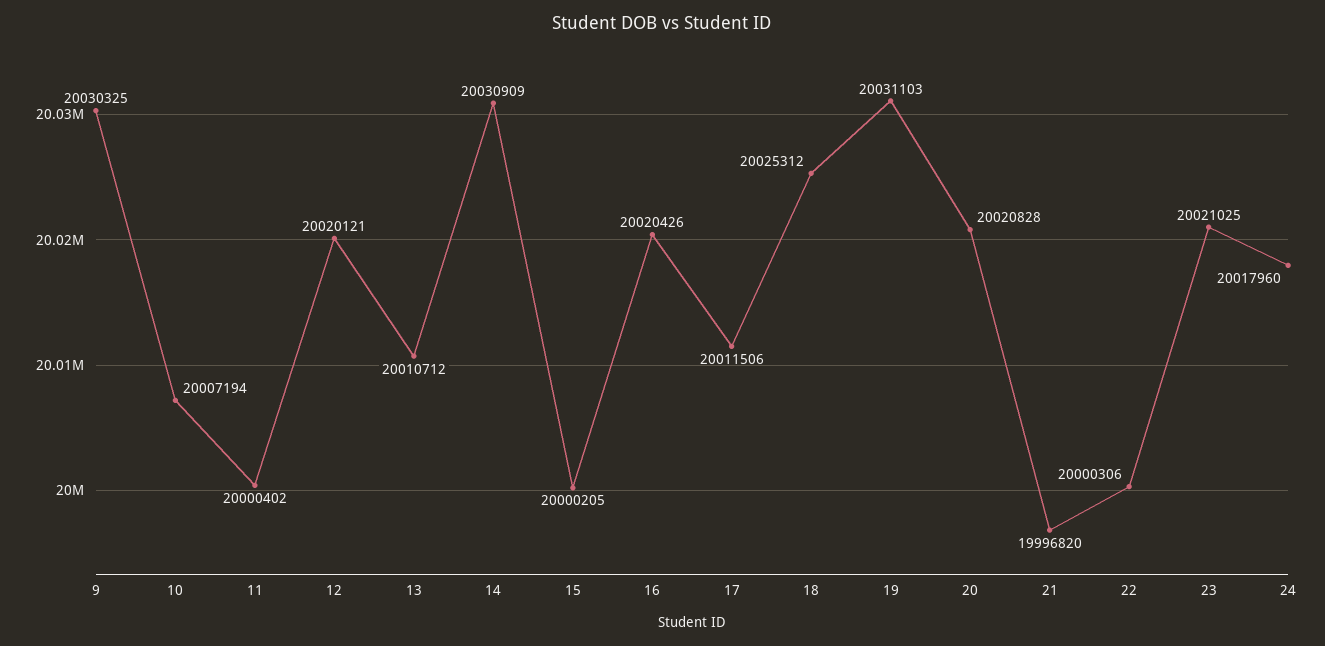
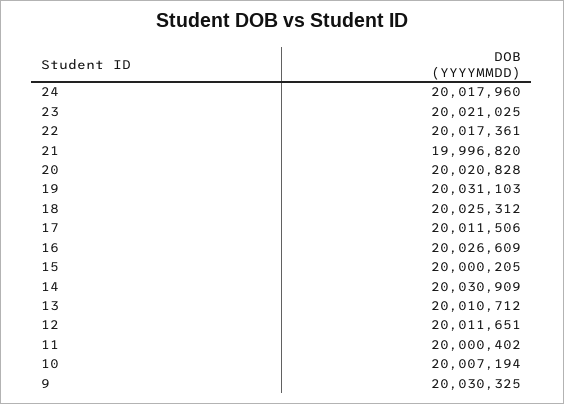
  {
    "9": 20030325,
    "10": 20007194,
    "11": 20000402,
-   "12": 20020121,
+   "12": 20011651,
    "13": 20010712,
    "14": 20030909,
    "15": 20000205,
-   "16": 20020426,
+   "16": 20026609,
    "17": 20011506,
    "18": 20025312,
    "19": 20031103,
    "20": 20020828,
    "21": 19996820,
-   "22": 20000306,
+   "22": 20017361,
    "23": 20021025,
    "24": 20017960
  }

